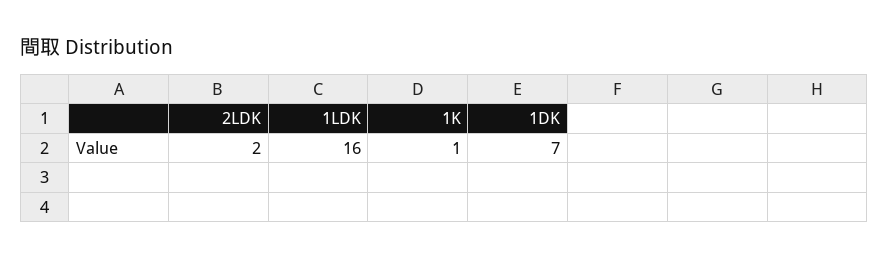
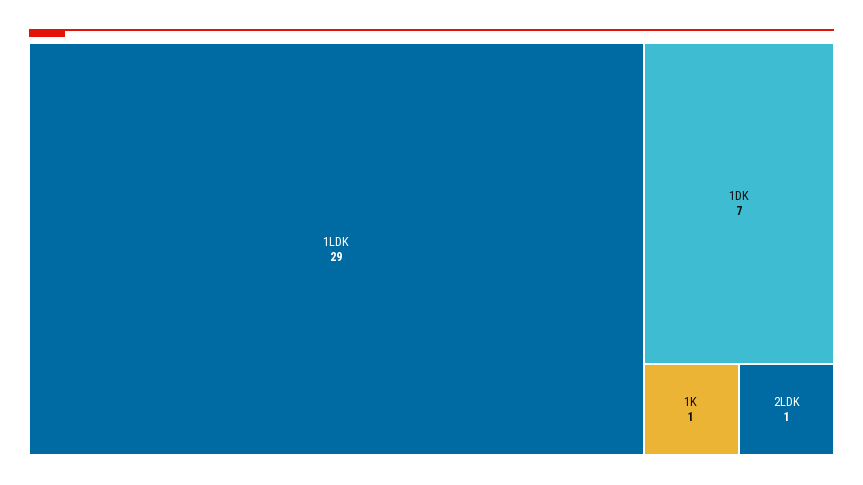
  {
-   "2LDK": 2,
+   "2LDK": 1,
-   "1LDK": 16,
+   "1LDK": 29,
    "1K": 1,
    "1DK": 7
  }

